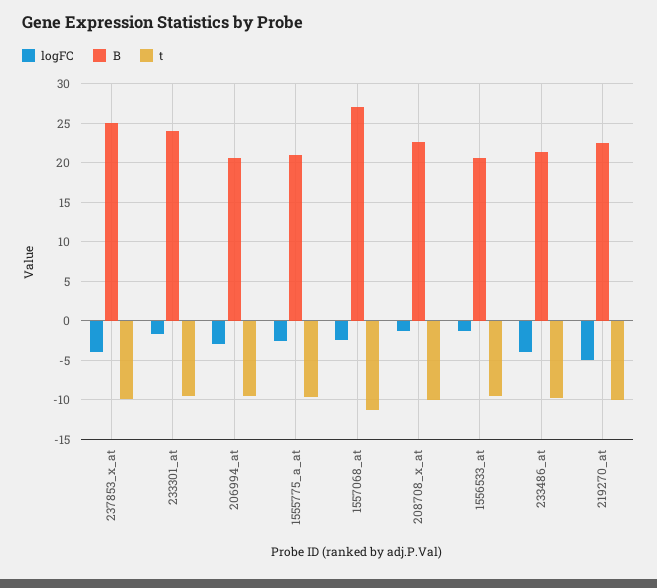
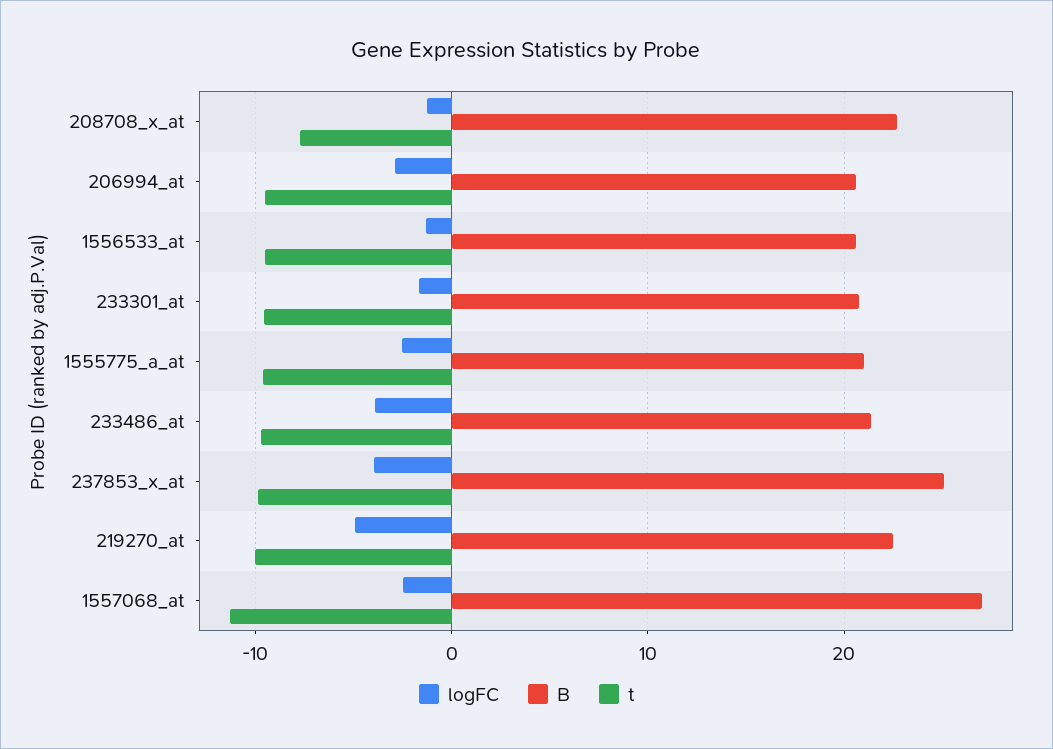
  {
    "logFC": {
      "237853_x_at": -4,
      "233301_at": -2,
      "206994_at": -3,
      "1555775_a_at": -3,
      "1557068_at": -2,
      "208708_x_at": -1,
      "1556533_at": -1,
      "233486_at": -4,
      "219270_at": -5
    },
    "B": {
      "237853_x_at": 25,
-     "233301_at": 24,
+     "233301_at": 21,
      "206994_at": 21,
      "1555775_a_at": 21,
      "1557068_at": 27,
      "208708_x_at": 23,
      "1556533_at": 21,
      "233486_at": 21,
      "219270_at": 22
    },
    "t": {
      "237853_x_at": -10,
      "233301_at": -10,
      "206994_at": -9,
      "1555775_a_at": -10,
      "1557068_at": -11,
-     "208708_x_at": -10,
+     "208708_x_at": -8,
      "1556533_at": -10,
      "233486_at": -10,
      "219270_at": -10
    }
  }

